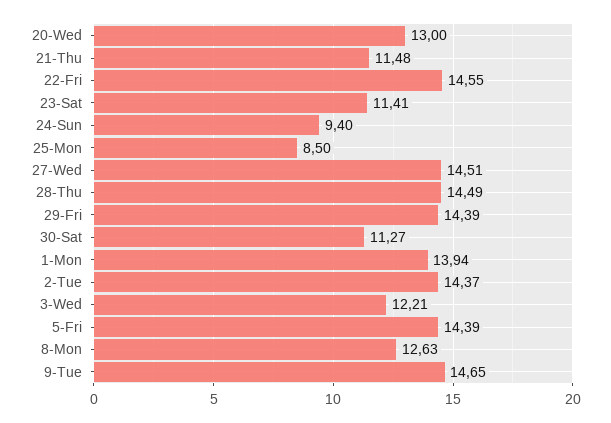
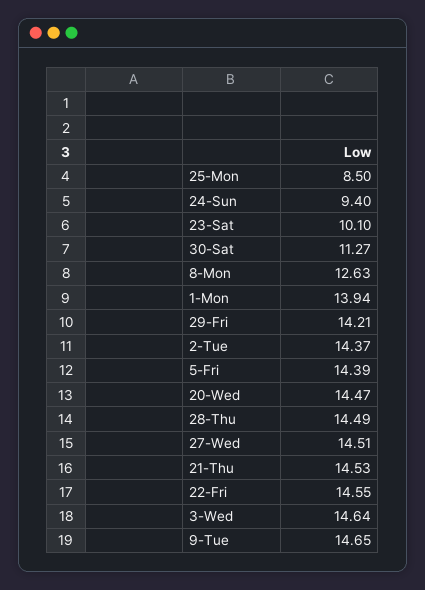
  {
-   "20-Wed": 13,
+   "20-Wed": 14.47,
-   "21-Thu": 11.48,
+   "21-Thu": 14.53,
    "22-Fri": 14.55,
-   "23-Sat": 11.41,
+   "23-Sat": 10.1,
    "24-Sun": 9.4,
    "25-Mon": 8.5,
    "27-Wed": 14.51,
    "28-Thu": 14.49,
-   "29-Fri": 14.39,
+   "29-Fri": 14.21,
    "30-Sat": 11.27,
    "1-Mon": 13.94,
    "2-Tue": 14.37,
-   "3-Wed": 12.21,
+   "3-Wed": 14.64,
    "5-Fri": 14.39,
    "8-Mon": 12.63,
    "9-Tue": 14.65
  }

